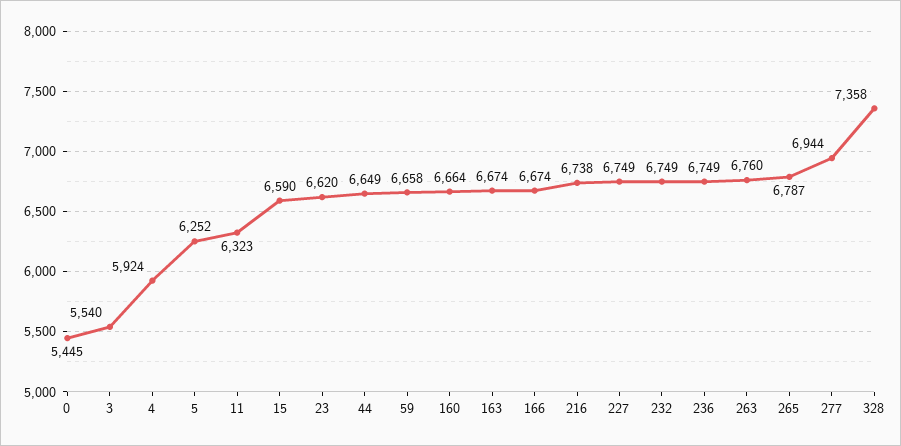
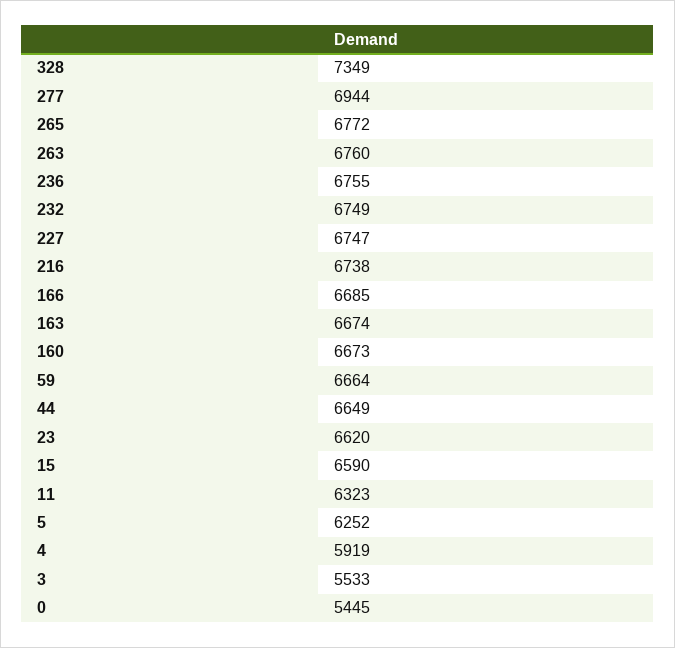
  {
    "0": 5445,
-   "3": 5540,
+   "3": 5533,
-   "4": 5924,
+   "4": 5919,
    "5": 6252,
    "11": 6323,
    "15": 6590,
    "23": 6620,
    "44": 6649,
-   "59": 6658,
+   "59": 6664,
-   "160": 6664,
+   "160": 6673,
    "163": 6674,
-   "166": 6674,
+   "166": 6685,
    "216": 6738,
-   "227": 6749,
+   "227": 6747,
    "232": 6749,
-   "236": 6749,
+   "236": 6755,
    "263": 6760,
-   "265": 6787,
+   "265": 6772,
    "277": 6944,
-   "328": 7358
+   "328": 7349
  }

